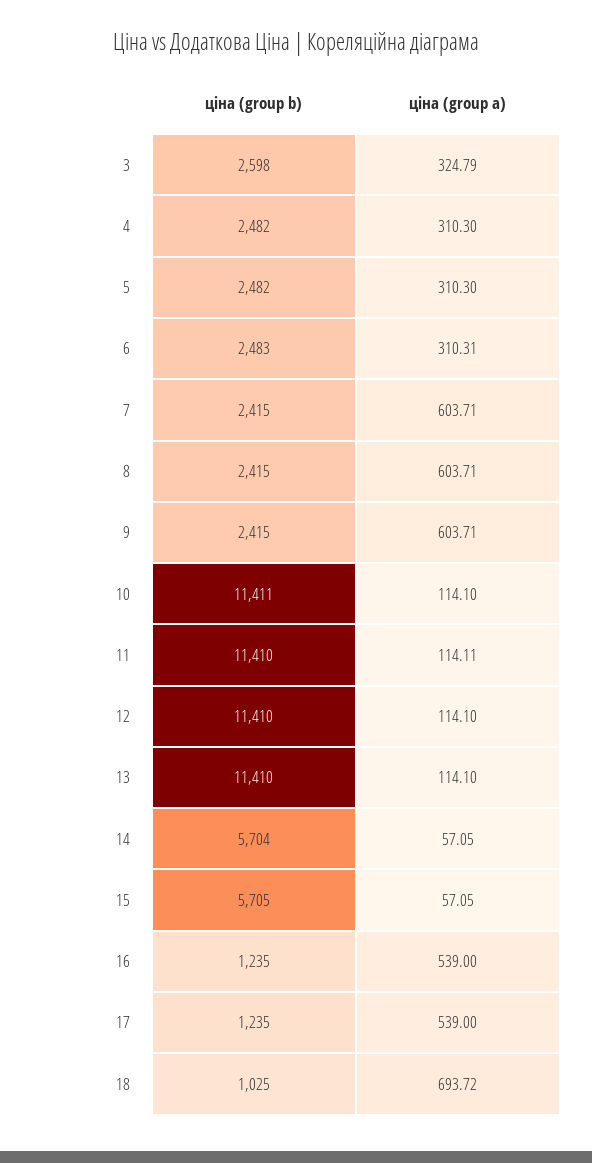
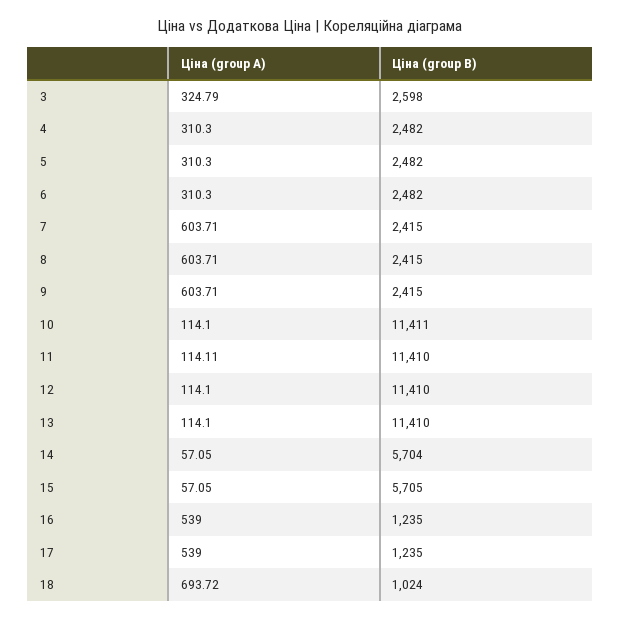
  {
    "ціна (group b)": {
      "3": 2598,
      "4": 2482,
      "5": 2482,
-     "6": 2483,
+     "6": 2482,
      "7": 2415,
      "8": 2415,
      "9": 2415,
      "10": 11411,
      "11": 11410,
      "12": 11410,
      "13": 11410,
      "14": 5704,
      "15": 5705,
      "16": 1235,
      "17": 1235,
-     "18": 1025
+     "18": 1024
    },
    "ціна (group a)": {
      "3": 324.79,
      "4": 310.3,
      "5": 310.3,
-     "6": 310.31,
+     "6": 310.3,
      "7": 603.71,
      "8": 603.71,
      "9": 603.71,
      "10": 114.1,
      "11": 114.11,
      "12": 114.1,
      "13": 114.1,
      "14": 57.05,
      "15": 57.05,
      "16": 539,
      "17": 539,
      "18": 693.72
    }
  }

